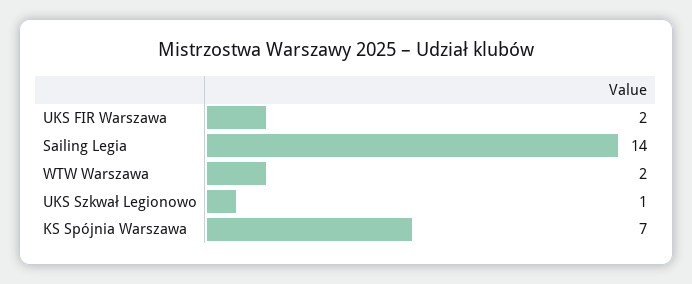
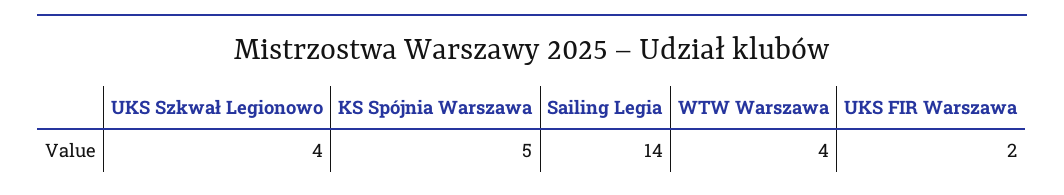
  {
    "UKS FIR Warszawa": 2,
    "Sailing Legia": 14,
-   "WTW Warszawa": 2,
+   "WTW Warszawa": 4,
-   "UKS Szkwał Legionowo": 1,
+   "UKS Szkwał Legionowo": 4,
-   "KS Spójnia Warszawa": 7
+   "KS Spójnia Warszawa": 5
  }

